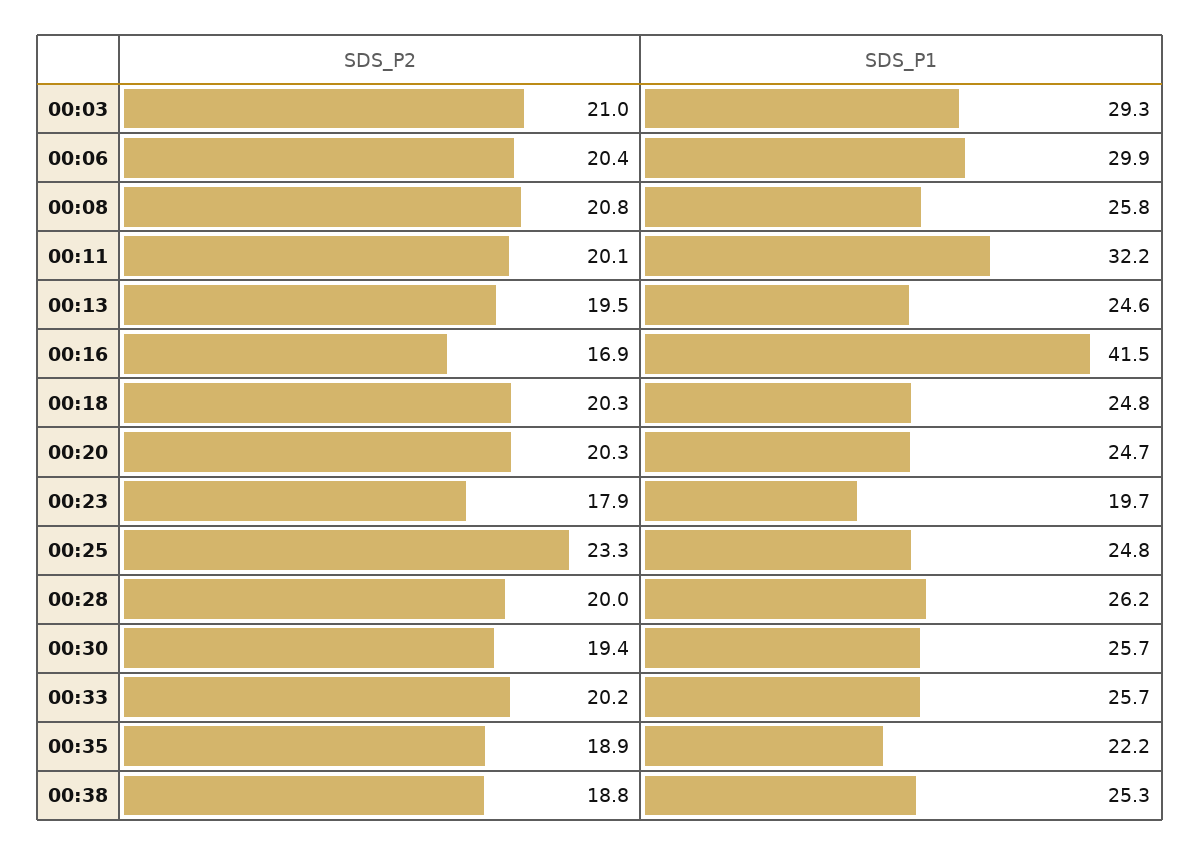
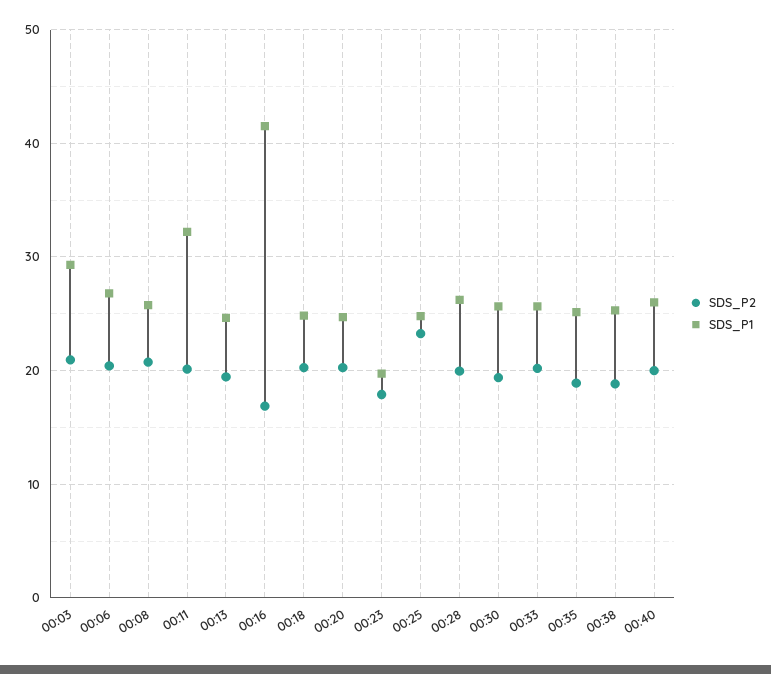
  {
    "SDS_P2": {
      "00:03": 21,
      "00:06": 20.4,
      "00:08": 20.8,
      "00:11": 20.1,
      "00:13": 19.5,
      "00:16": 16.9,
      "00:18": 20.3,
      "00:20": 20.3,
      "00:23": 17.9,
      "00:25": 23.3,
      "00:28": 20,
      "00:30": 19.4,
      "00:33": 20.2,
      "00:35": 18.9,
-     "00:38": 18.8
+     "00:38": 18.8,
+     "00:40": 20
    },
    "SDS_P1": {
      "00:03": 29.3,
-     "00:06": 29.9,
+     "00:06": 27,
      "00:08": 25.8,
      "00:11": 32.2,
      "00:13": 24.6,
      "00:16": 41.5,
      "00:18": 24.8,
      "00:20": 24.7,
      "00:23": 19.7,
      "00:25": 24.8,
      "00:28": 26.2,
      "00:30": 25.7,
      "00:33": 25.7,
-     "00:35": 22.2,
+     "00:35": 25,
-     "00:38": 25.3
+     "00:38": 25.3,
+     "00:40": 26
    }
  }

